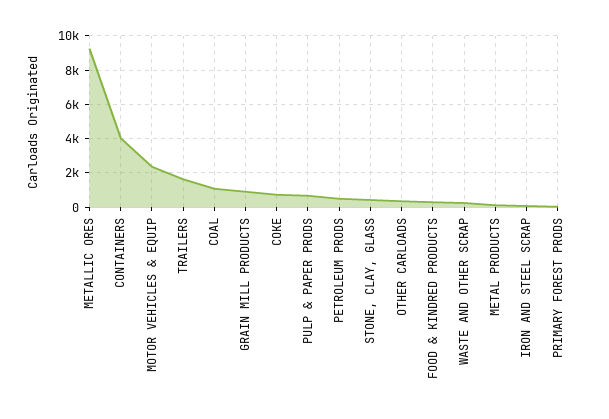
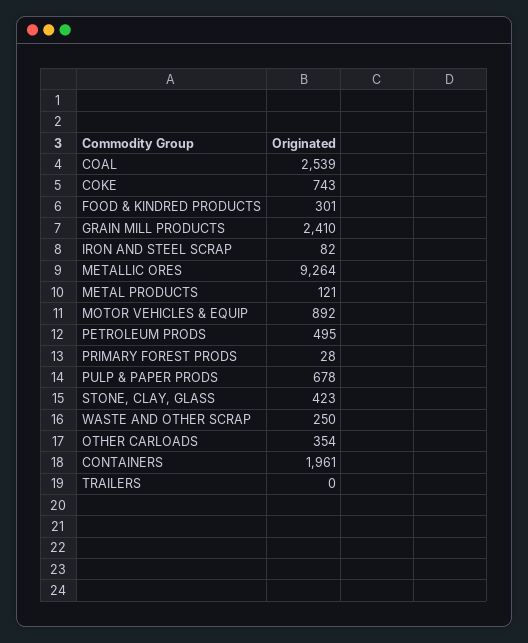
  {
    "METALLIC ORES": 9264,
-   "CONTAINERS": 4000,
+   "CONTAINERS": 1961,
-   "MOTOR VEHICLES & EQUIP": 2500,
+   "MOTOR VEHICLES & EQUIP": 892,
-   "TRAILERS": 1500,
+   "TRAILERS": 0,
-   "COAL": 1000,
+   "COAL": 2539,
-   "GRAIN MILL PRODUCTS": 1000,
+   "GRAIN MILL PRODUCTS": 2410,
    "COKE": 743,
    "PULP & PAPER PRODS": 678,
    "PETROLEUM PRODS": 495,
    "STONE, CLAY, GLASS": 423,
    "OTHER CARLOADS": 354,
    "FOOD & KINDRED PRODUCTS": 301,
    "WASTE AND OTHER SCRAP": 250,
    "METAL PRODUCTS": 121,
    "IRON AND STEEL SCRAP": 82,
    "PRIMARY FOREST PRODS": 28
  }

